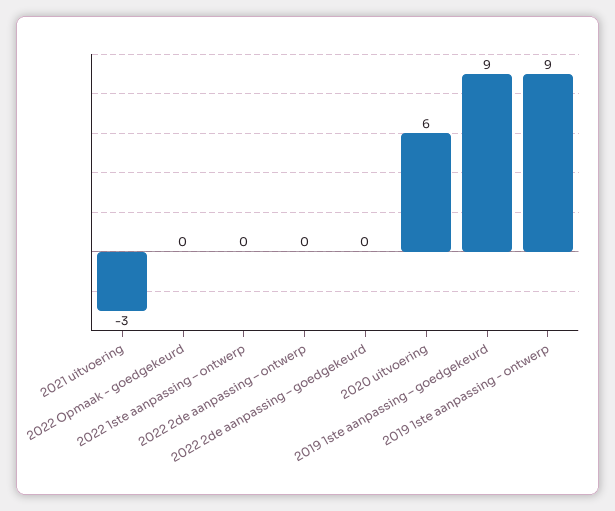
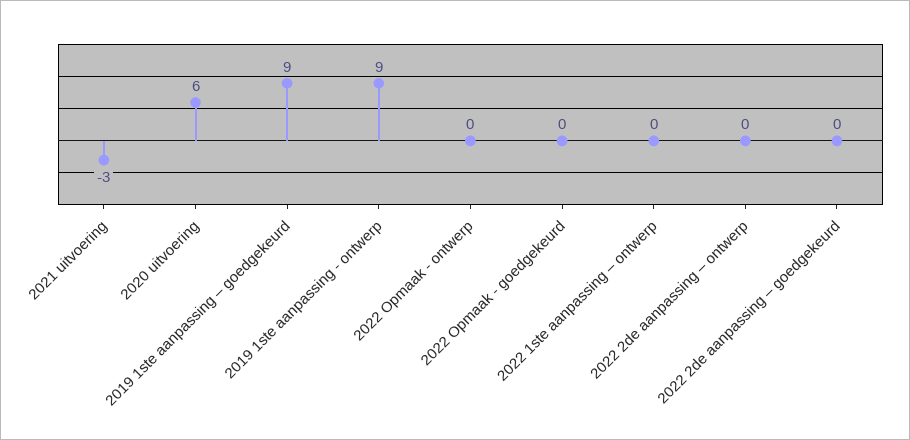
  {
    "2021 uitvoering": -3,
    "2022 Opmaak - goedgekeurd": 0,
    "2022 1ste aanpassing – ontwerp": 0,
    "2022 2de aanpassing – ontwerp": 0,
    "2022 2de aanpassing – goedgekeurd": 0,
    "2020 uitvoering": 6,
    "2019 1ste aanpassing – goedgekeurd": 9,
-   "2019 1ste aanpassing - ontwerp": 9
+   "2019 1ste aanpassing - ontwerp": 9,
+   "2022 Opmaak - ontwerp": 0
  }

